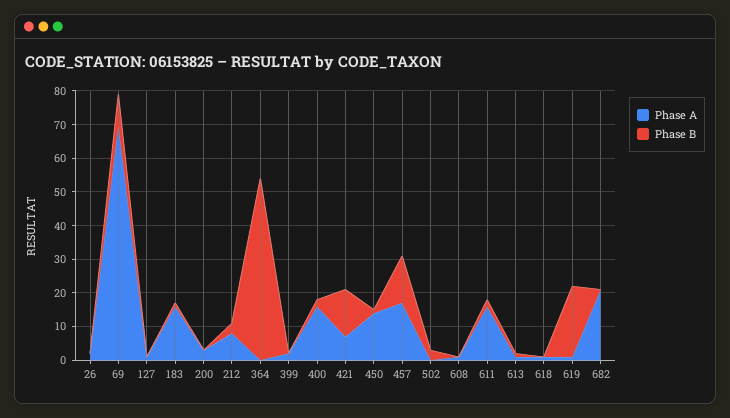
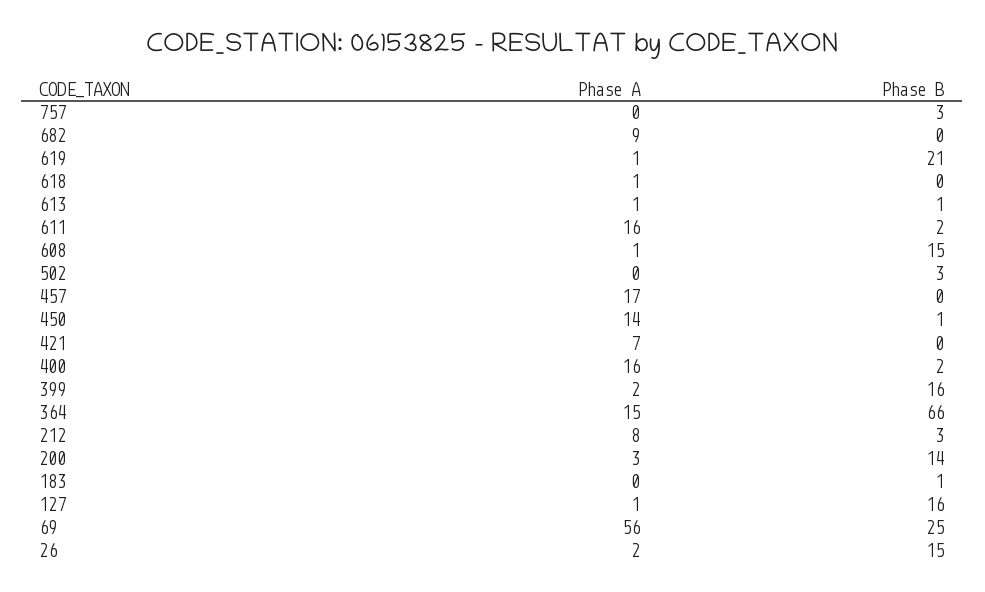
  {
    "Phase A": {
      "26": 2,
-     "69": 70,
+     "69": 56,
      "127": 1,
-     "183": 15,
+     "183": 0,
      "200": 3,
      "212": 8,
-     "364": 0,
+     "364": 15,
      "399": 2,
      "400": 16,
      "421": 7,
      "450": 14,
      "457": 17,
      "502": 0,
      "608": 1,
      "611": 16,
      "613": 1,
      "618": 1,
      "619": 1,
-     "682": 20
+     "682": 9,
+     "757": 0
    },
    "Phase B": {
-     "26": 0,
+     "26": 15,
-     "69": 10,
+     "69": 25,
-     "127": 0,
+     "127": 16,
      "183": 1,
-     "200": 0,
+     "200": 14,
      "212": 3,
-     "364": 55,
+     "364": 66,
-     "399": 0,
+     "399": 16,
      "400": 2,
-     "421": 15,
+     "421": 0,
      "450": 1,
-     "457": 15,
+     "457": 0,
      "502": 3,
-     "608": 0,
+     "608": 15,
      "611": 2,
      "613": 1,
      "618": 0,
      "619": 21,
-     "682": 0
+     "682": 0,
+     "757": 3
    }
  }

